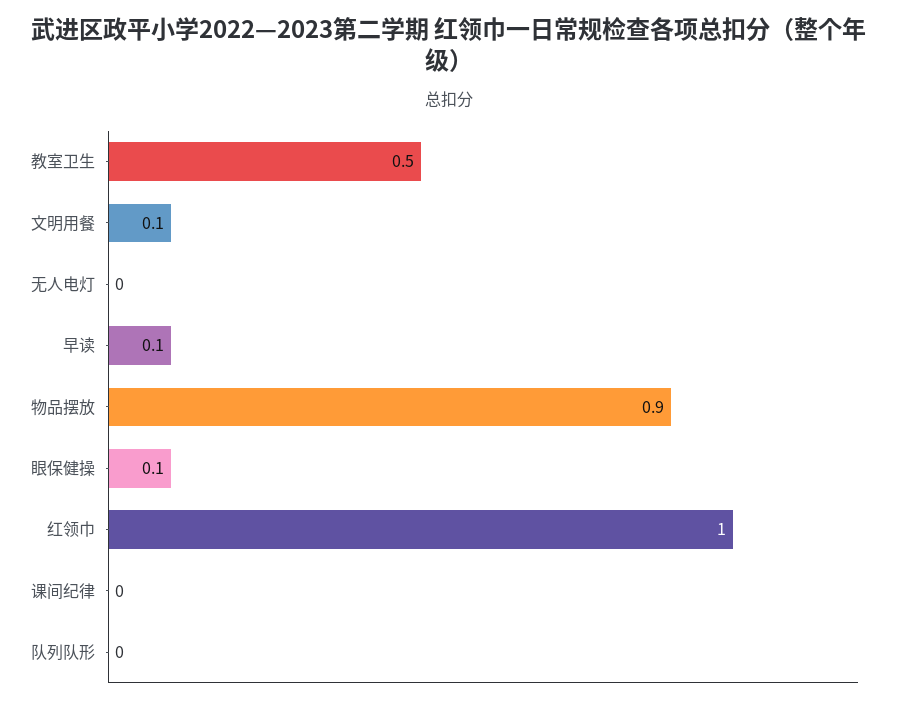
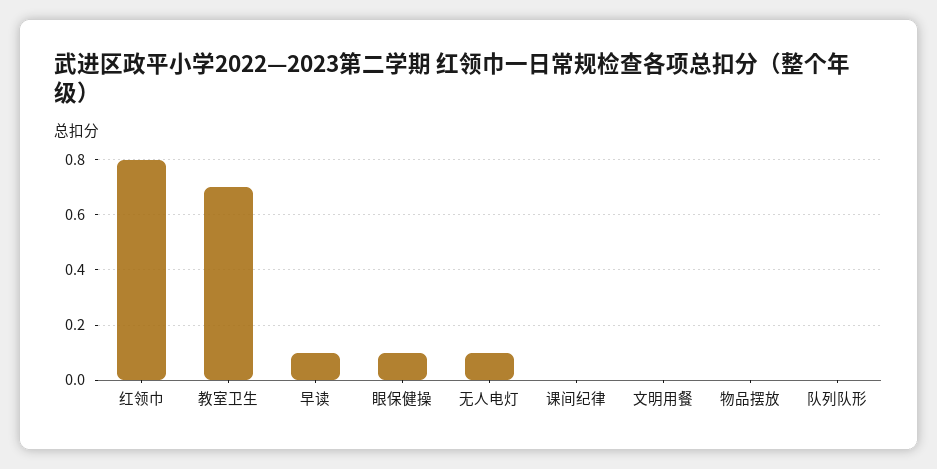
  {
-   "教室卫生": 0.5,
+   "教室卫生": 0.7,
-   "文明用餐": 0.1,
+   "文明用餐": 0,
-   "无人电灯": 0,
+   "无人电灯": 0.1,
    "早读": 0.1,
-   "物品摆放": 0.9,
+   "物品摆放": 0,
    "眼保健操": 0.1,
-   "红领巾": 1,
+   "红领巾": 0.8,
    "课间纪律": 0,
    "队列队形": 0
  }

